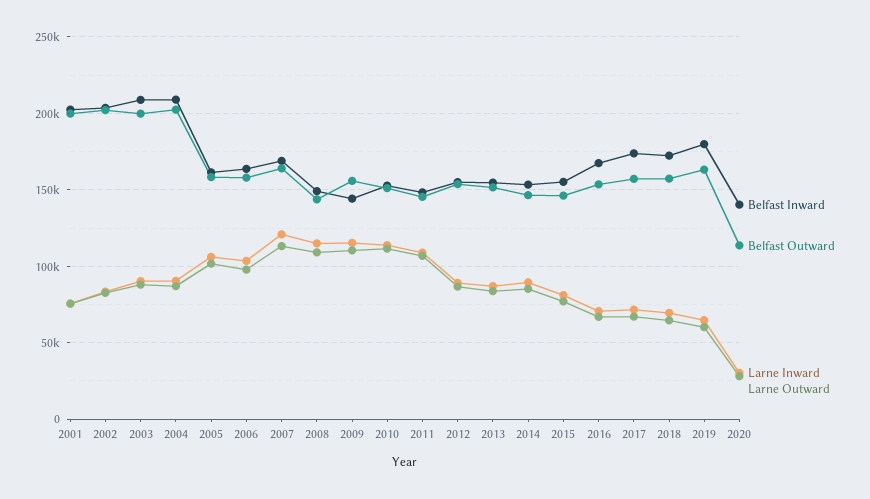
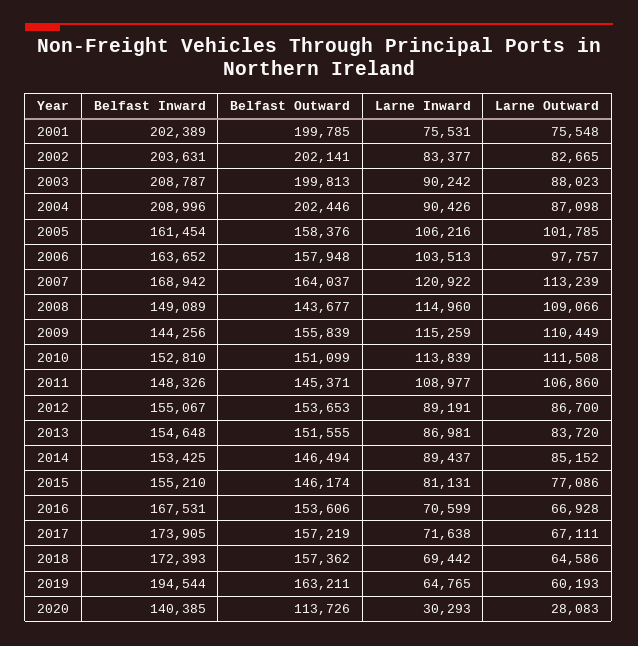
  {
    "Belfast Inward": {
      "2001": 202389,
      "2002": 203631,
      "2003": 208787,
      "2004": 208996,
      "2005": 161454,
      "2006": 163652,
      "2007": 168942,
      "2008": 149089,
      "2009": 144256,
      "2010": 152810,
      "2011": 148326,
      "2012": 155067,
      "2013": 154648,
      "2014": 153425,
      "2015": 155210,
      "2016": 167531,
      "2017": 173905,
      "2018": 172393,
-     "2019": 180000,
+     "2019": 194544,
      "2020": 140385
    },
    "Belfast Outward": {
      "2001": 199785,
      "2002": 202141,
      "2003": 199813,
      "2004": 202446,
      "2005": 158376,
      "2006": 157948,
      "2007": 164037,
      "2008": 143677,
      "2009": 155839,
      "2010": 151099,
      "2011": 145371,
      "2012": 153653,
      "2013": 151555,
      "2014": 146494,
      "2015": 146174,
      "2016": 153606,
      "2017": 157219,
      "2018": 157362,
      "2019": 163211,
      "2020": 113726
    },
    "Larne Inward": {
      "2001": 75531,
      "2002": 83377,
      "2003": 90242,
      "2004": 90426,
      "2005": 106216,
      "2006": 103513,
      "2007": 120922,
      "2008": 114960,
      "2009": 115259,
      "2010": 113839,
      "2011": 108977,
      "2012": 89191,
      "2013": 86981,
      "2014": 89437,
      "2015": 81131,
      "2016": 70599,
      "2017": 71638,
      "2018": 69442,
      "2019": 64765,
      "2020": 30293
    },
    "Larne Outward": {
      "2001": 75548,
      "2002": 82665,
      "2003": 88023,
      "2004": 87098,
      "2005": 101785,
      "2006": 97757,
      "2007": 113239,
      "2008": 109066,
      "2009": 110449,
      "2010": 111508,
      "2011": 106860,
      "2012": 86700,
      "2013": 83720,
      "2014": 85152,
      "2015": 77086,
      "2016": 66928,
      "2017": 67111,
      "2018": 64586,
      "2019": 60193,
      "2020": 28083
    }
  }

